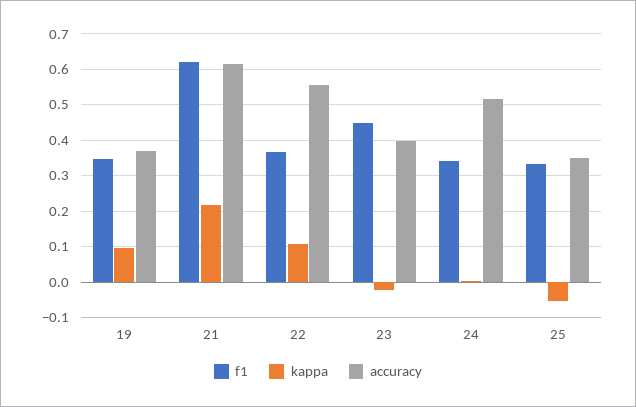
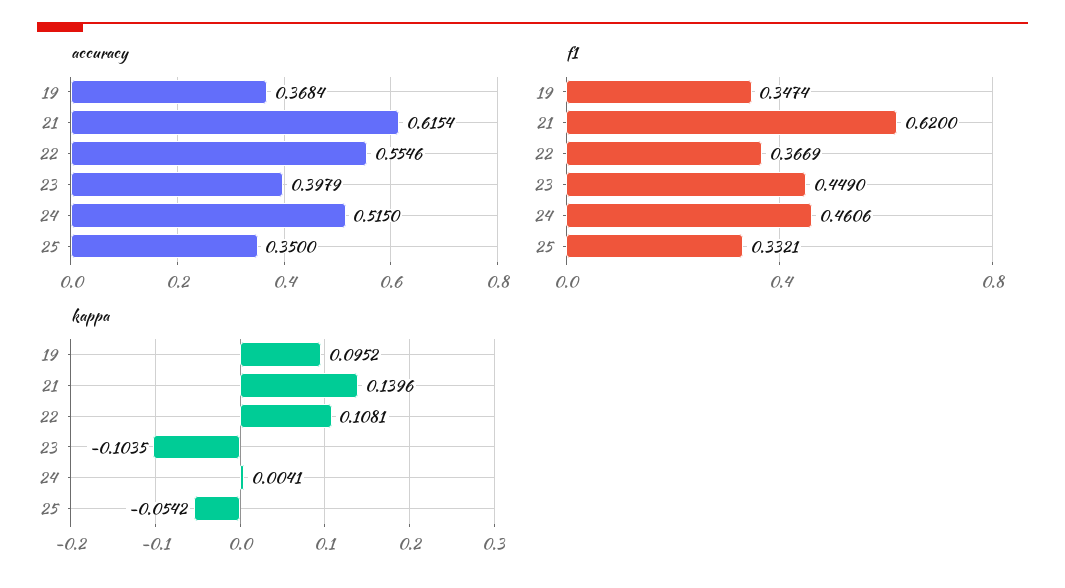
  {
    "f1": {
      "19": 0.3474,
      "21": 0.62,
      "22": 0.3669,
      "23": 0.449,
-     "24": 0.34,
+     "24": 0.4606,
      "25": 0.3321
    },
    "kappa": {
      "19": 0.0952,
-     "21": 0.22,
+     "21": 0.1396,
      "22": 0.1081,
-     "23": -0.02,
+     "23": -0.1035,
      "24": 0.0041,
      "25": -0.0542
    },
    "accuracy": {
      "19": 0.3684,
      "21": 0.6154,
      "22": 0.5546,
      "23": 0.3979,
      "24": 0.515,
      "25": 0.35
    }
  }

